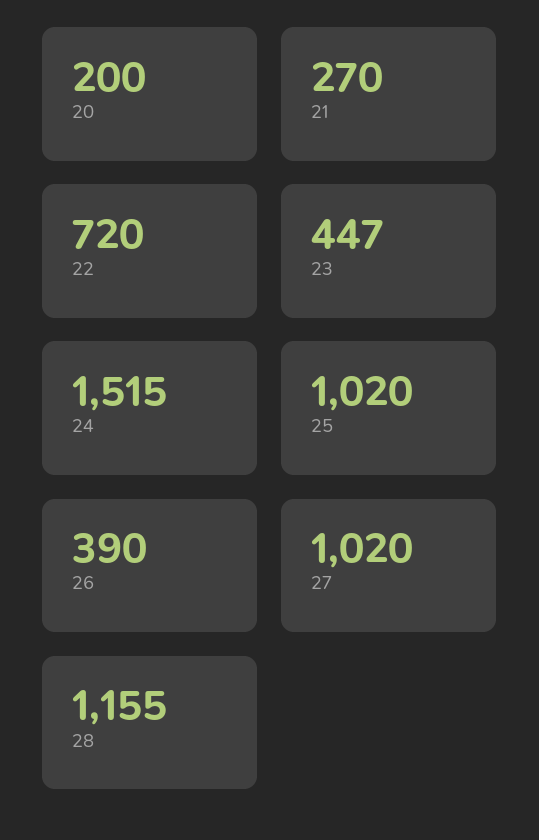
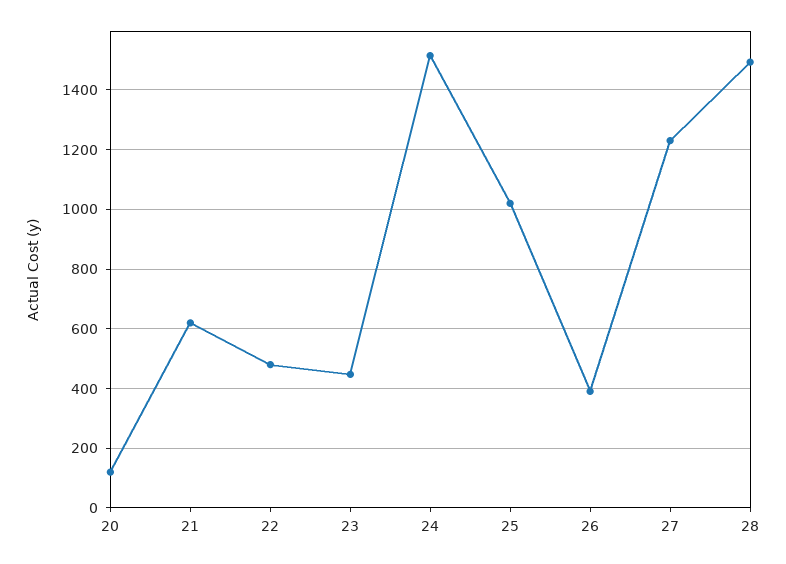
  {
-   "20": 200,
+   "20": 125,
-   "21": 270,
+   "21": 625,
-   "22": 720,
+   "22": 475,
    "23": 447,
    "24": 1515,
    "25": 1020,
    "26": 390,
-   "27": 1020,
+   "27": 1225,
-   "28": 1155
+   "28": 1500
  }

